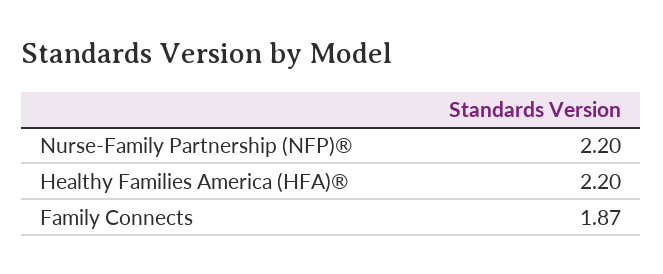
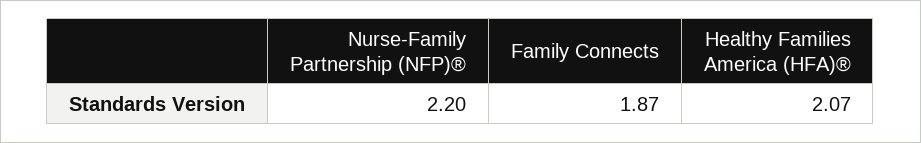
  {
    "Nurse-Family Partnership (NFP)®": 2.2,
-   "Healthy Families America (HFA)®": 2.2,
+   "Healthy Families America (HFA)®": 2.07,
    "Family Connects": 1.87
  }

